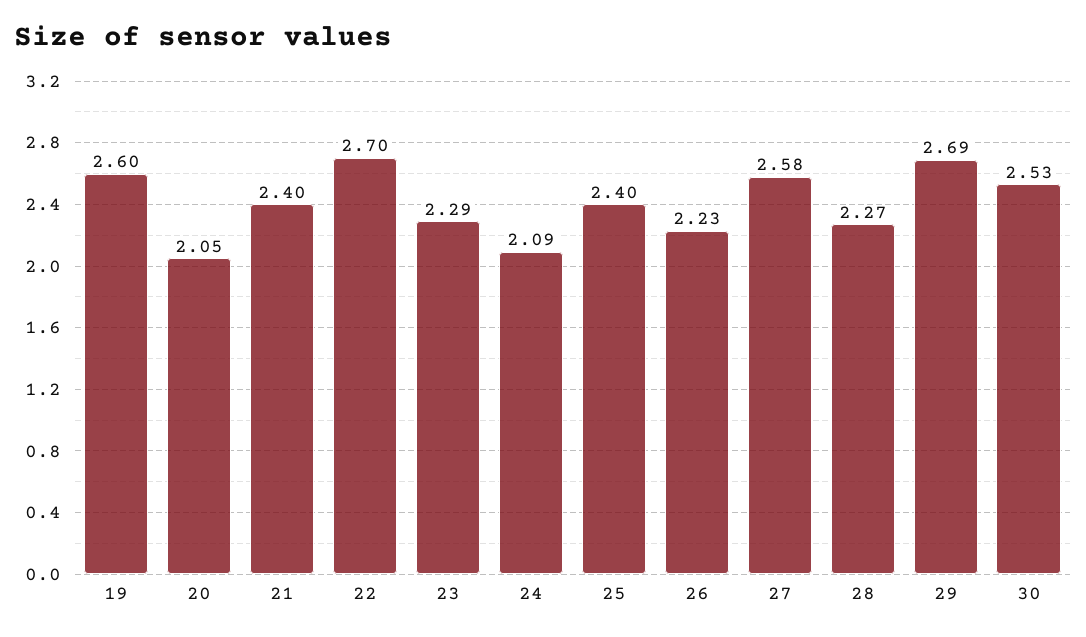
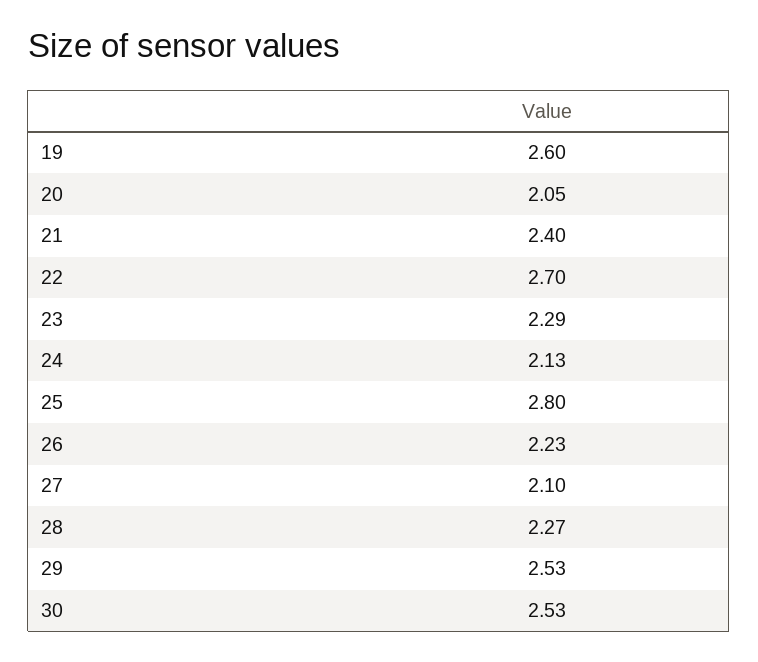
  {
    "19": 2.6,
    "20": 2.05,
    "21": 2.4,
    "22": 2.7,
    "23": 2.29,
-   "24": 2.09,
+   "24": 2.13,
-   "25": 2.4,
+   "25": 2.8,
    "26": 2.23,
-   "27": 2.58,
+   "27": 2.1,
    "28": 2.27,
-   "29": 2.69,
+   "29": 2.53,
    "30": 2.53
  }

